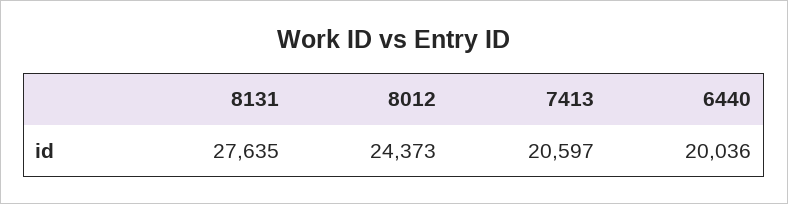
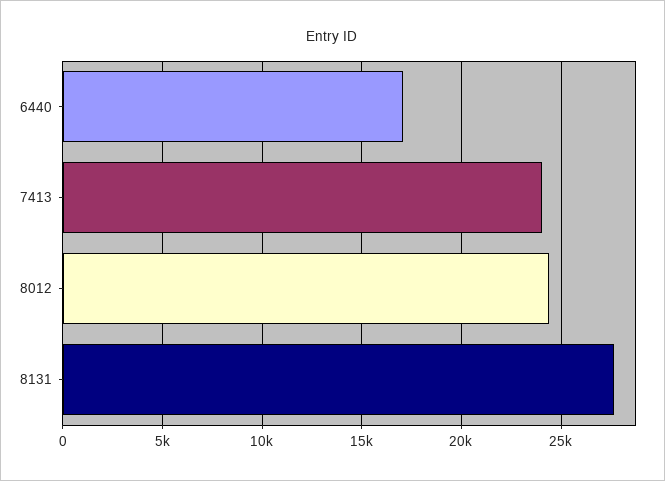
  {
    "8131": 27635,
    "8012": 24373,
-   "7413": 20597,
+   "7413": 24000,
-   "6440": 20036
+   "6440": 17000
  }

